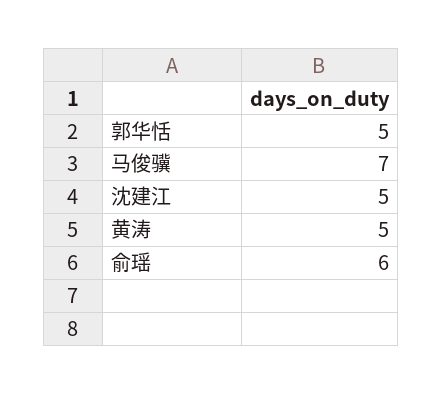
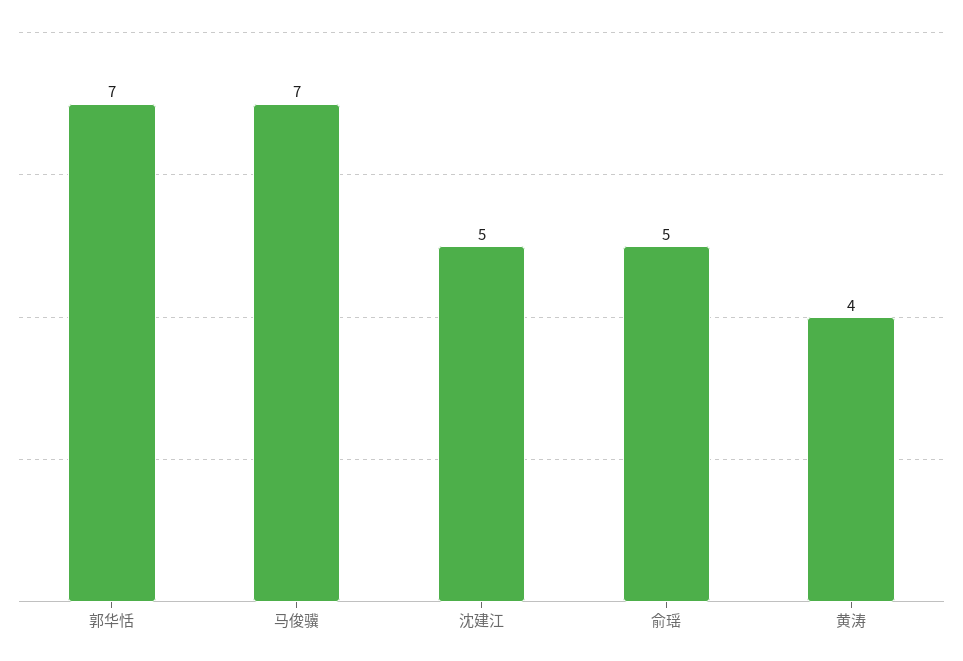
  {
-   "郭华恬": 5,
+   "郭华恬": 7,
    "马俊骥": 7,
    "沈建江": 5,
-   "黄涛": 5,
+   "黄涛": 4,
-   "俞瑶": 6
+   "俞瑶": 5
  }

